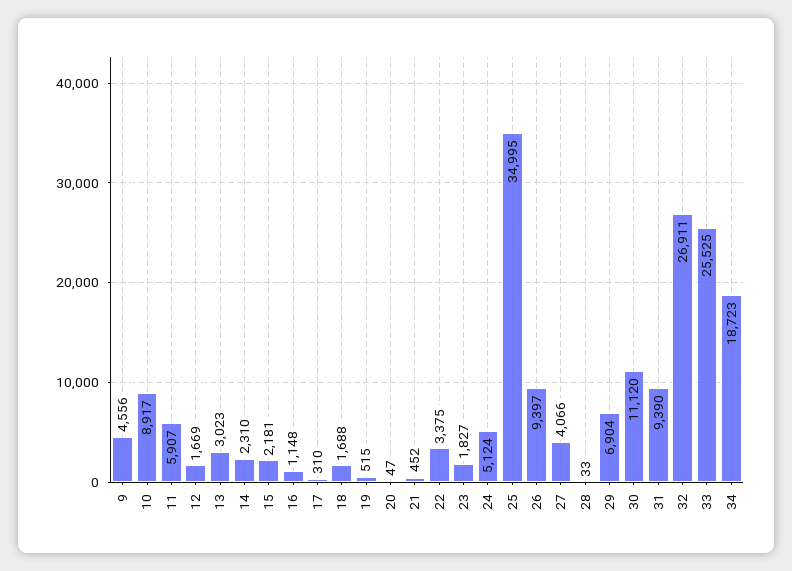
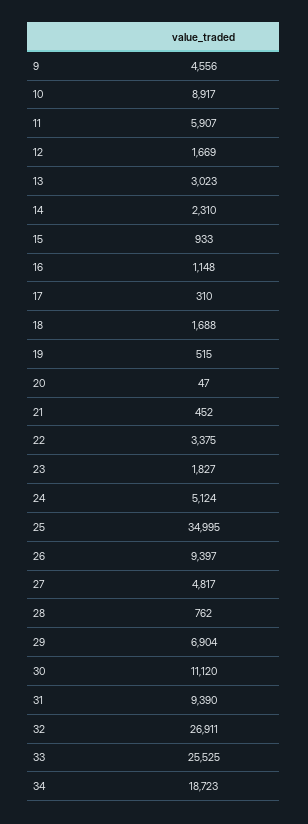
  {
    "9": 4556,
    "10": 8917,
    "11": 5907,
    "12": 1669,
    "13": 3023,
    "14": 2310,
-   "15": 2181,
+   "15": 933,
    "16": 1148,
    "17": 310,
    "18": 1688,
    "19": 515,
    "20": 47,
    "21": 452,
    "22": 3375,
    "23": 1827,
    "24": 5124,
    "25": 34995,
    "26": 9397,
-   "27": 4066,
+   "27": 4817,
-   "28": 33,
+   "28": 762,
    "29": 6904,
    "30": 11120,
    "31": 9390,
    "32": 26911,
    "33": 25525,
    "34": 18723
  }

